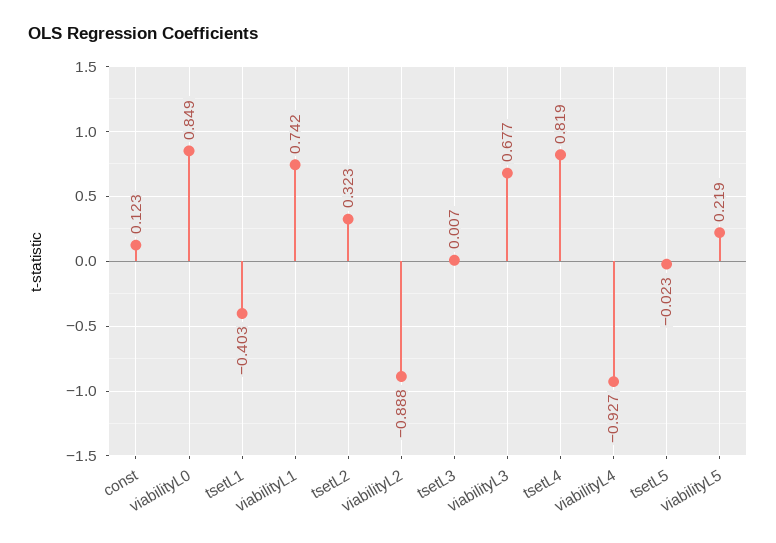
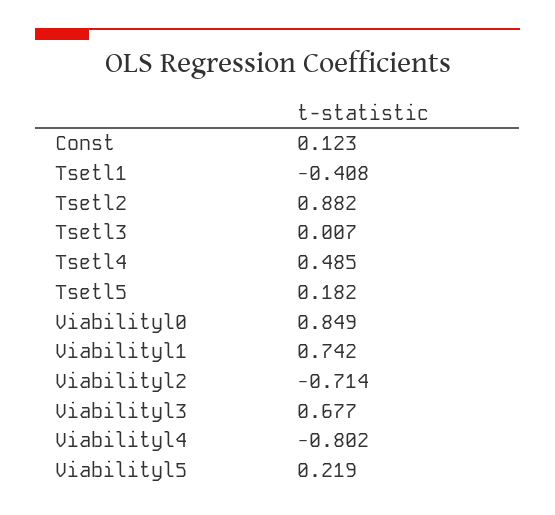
  {
    "const": 0.123,
    "viabilityL0": 0.849,
-   "tsetL1": -0.403,
+   "tsetL1": -0.408,
    "viabilityL1": 0.742,
-   "tsetL2": 0.323,
+   "tsetL2": 0.882,
-   "viabilityL2": -0.888,
+   "viabilityL2": -0.714,
    "tsetL3": 0.007,
    "viabilityL3": 0.677,
-   "tsetL4": 0.819,
+   "tsetL4": 0.485,
-   "viabilityL4": -0.927,
+   "viabilityL4": -0.802,
-   "tsetL5": -0.023,
+   "tsetL5": 0.182,
    "viabilityL5": 0.219
  }

